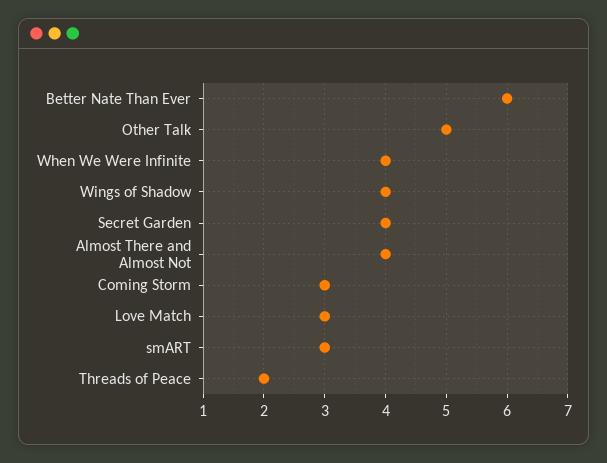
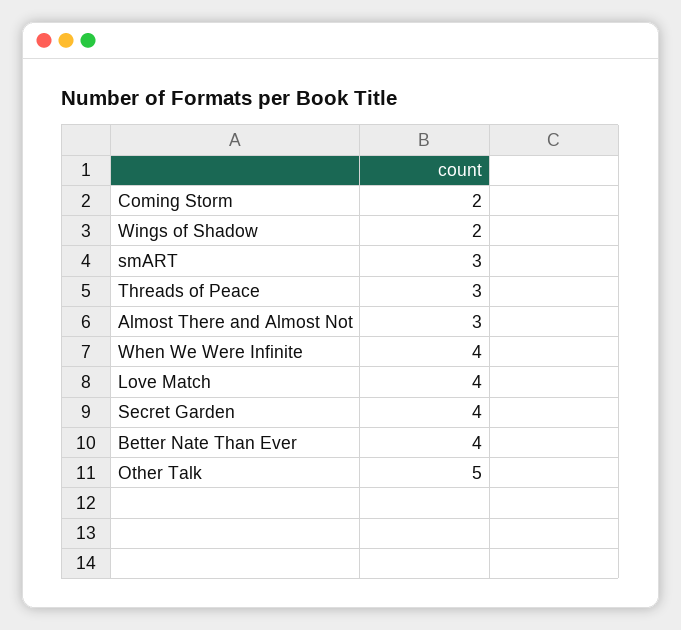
  {
-   "Better Nate Than Ever": 6,
+   "Better Nate Than Ever": 4,
    "Other Talk": 5,
    "When We Were Infinite": 4,
-   "Wings of Shadow": 4,
+   "Wings of Shadow": 2,
    "Secret Garden": 4,
-   "Almost There and Almost Not": 4,
+   "Almost There and Almost Not": 3,
-   "Coming Storm": 3,
+   "Coming Storm": 2,
-   "Love Match": 3,
+   "Love Match": 4,
    "smART": 3,
-   "Threads of Peace": 2
+   "Threads of Peace": 3
  }

